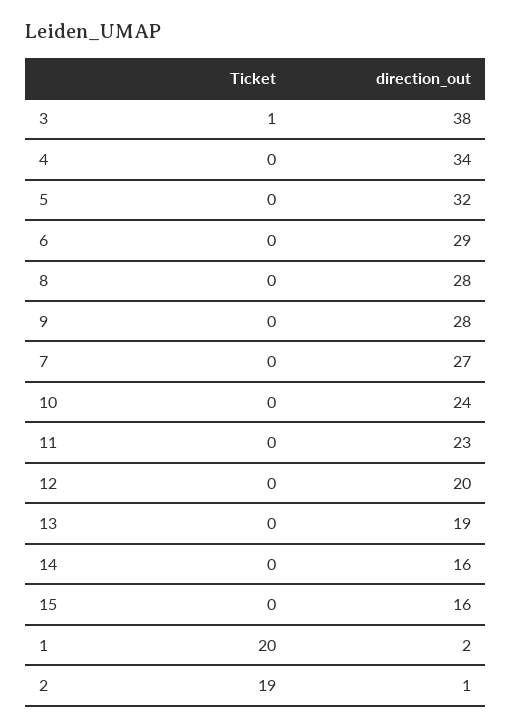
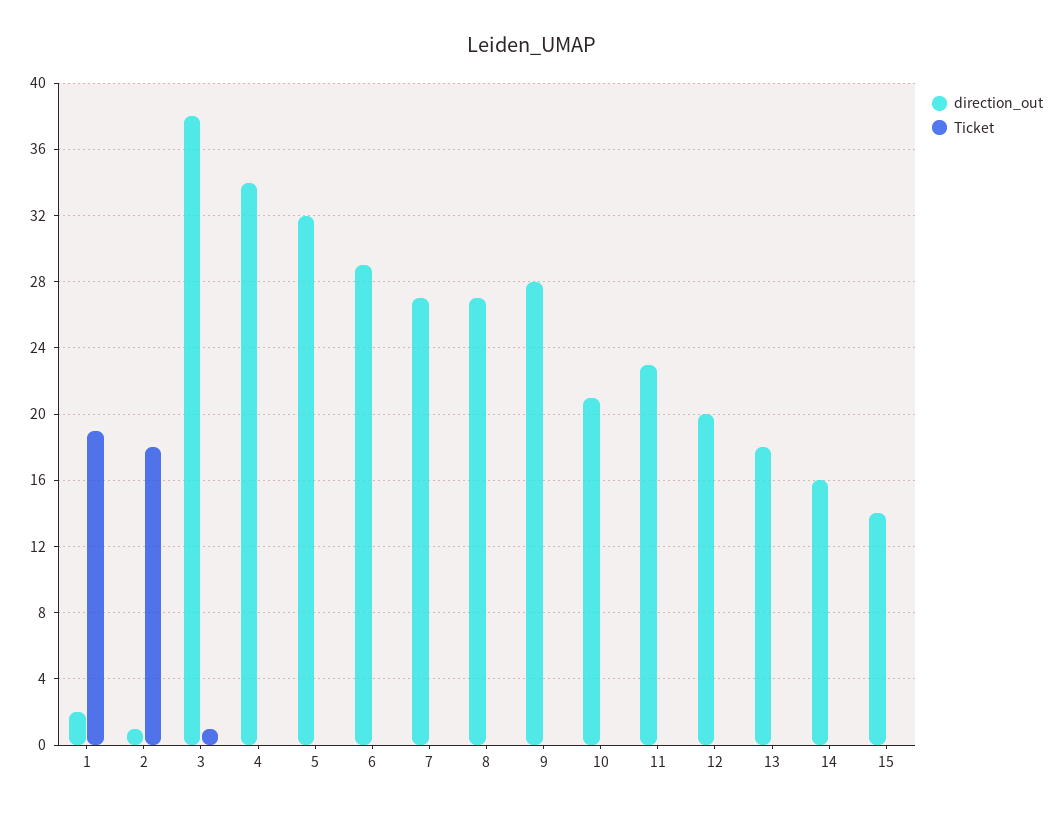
  {
    "Ticket": {
      "3": 1,
      "4": 0,
      "5": 0,
      "6": 0,
      "8": 0,
      "9": 0,
      "7": 0,
      "10": 0,
      "11": 0,
      "12": 0,
      "13": 0,
      "14": 0,
      "15": 0,
-     "1": 20,
+     "1": 19,
-     "2": 19
+     "2": 18
    },
    "direction_out": {
      "3": 38,
      "4": 34,
      "5": 32,
      "6": 29,
-     "8": 28,
+     "8": 27,
      "9": 28,
      "7": 27,
-     "10": 24,
+     "10": 21,
      "11": 23,
      "12": 20,
-     "13": 19,
+     "13": 18,
      "14": 16,
-     "15": 16,
+     "15": 14,
      "1": 2,
      "2": 1
    }
  }

